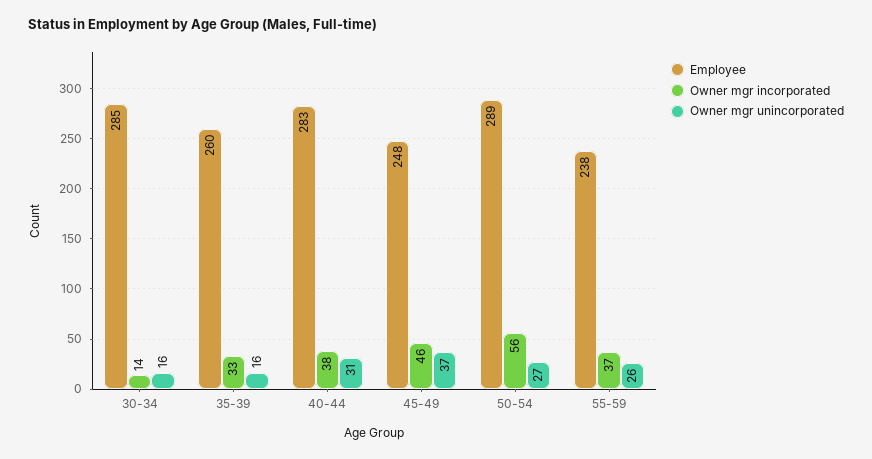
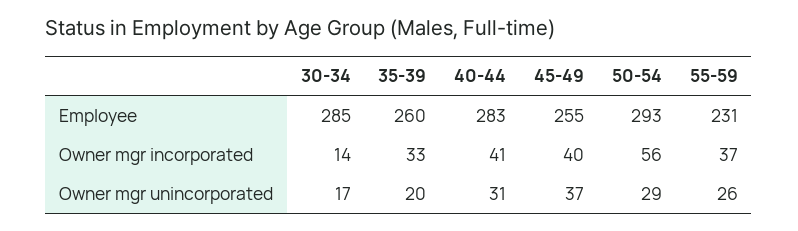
  {
    "Employee": {
      "30-34": 285,
      "35-39": 260,
      "40-44": 283,
-     "45-49": 248,
+     "45-49": 255,
-     "50-54": 289,
+     "50-54": 293,
-     "55-59": 238
+     "55-59": 231
    },
    "Owner mgr incorporated": {
      "30-34": 14,
      "35-39": 33,
-     "40-44": 38,
+     "40-44": 41,
-     "45-49": 46,
+     "45-49": 40,
      "50-54": 56,
      "55-59": 37
    },
    "Owner mgr unincorporated": {
-     "30-34": 16,
+     "30-34": 17,
-     "35-39": 16,
+     "35-39": 20,
      "40-44": 31,
      "45-49": 37,
-     "50-54": 27,
+     "50-54": 29,
      "55-59": 26
    }
  }

